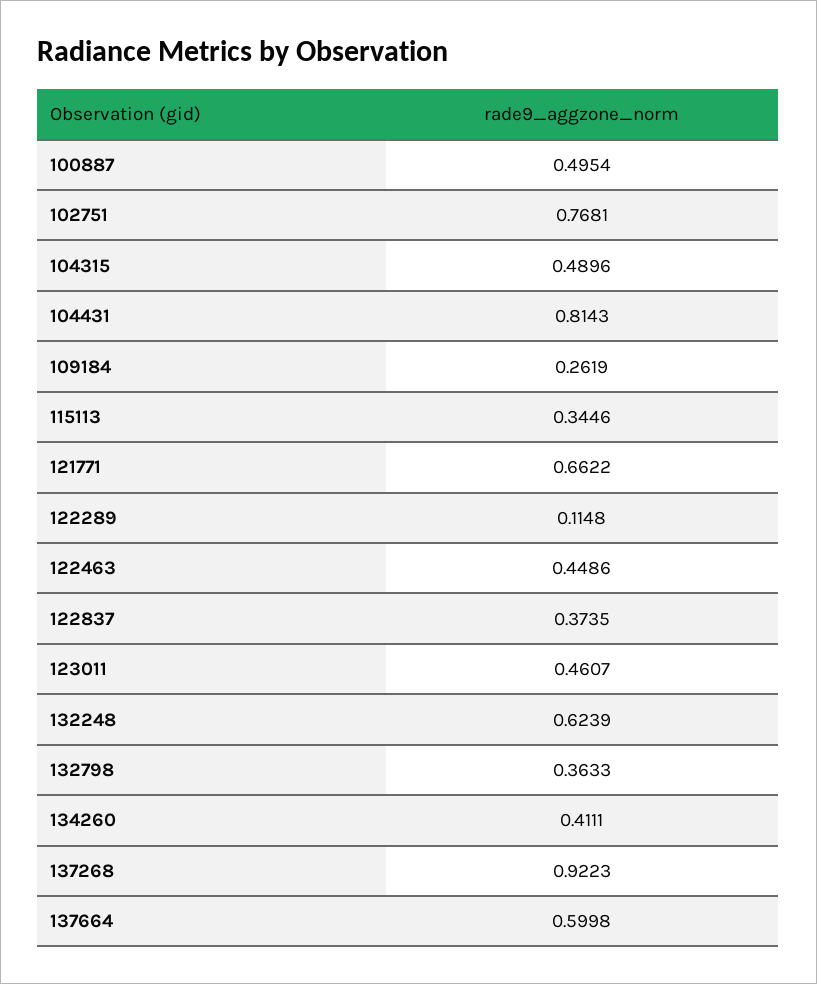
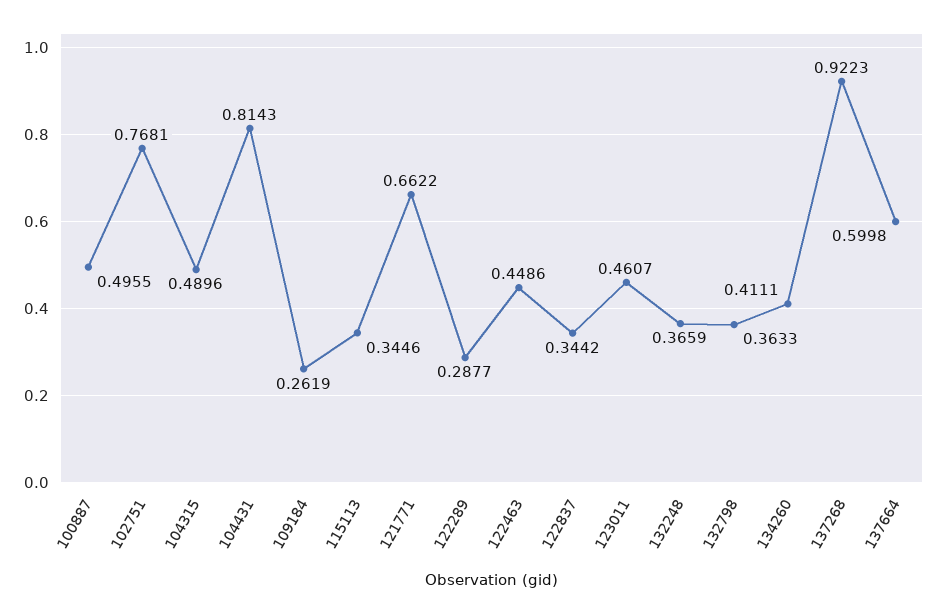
  {
-   "100887": 0.4954,
+   "100887": 0.4955,
    "102751": 0.7681,
    "104315": 0.4896,
    "104431": 0.8143,
    "109184": 0.2619,
    "115113": 0.3446,
    "121771": 0.6622,
-   "122289": 0.1148,
+   "122289": 0.2877,
    "122463": 0.4486,
-   "122837": 0.3735,
+   "122837": 0.3442,
    "123011": 0.4607,
-   "132248": 0.6239,
+   "132248": 0.3659,
    "132798": 0.3633,
    "134260": 0.4111,
    "137268": 0.9223,
    "137664": 0.5998
  }

